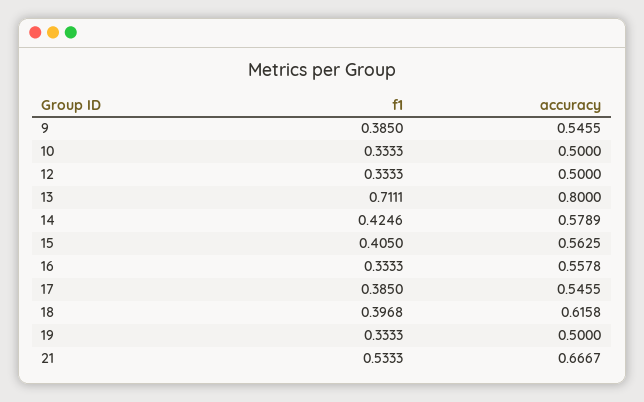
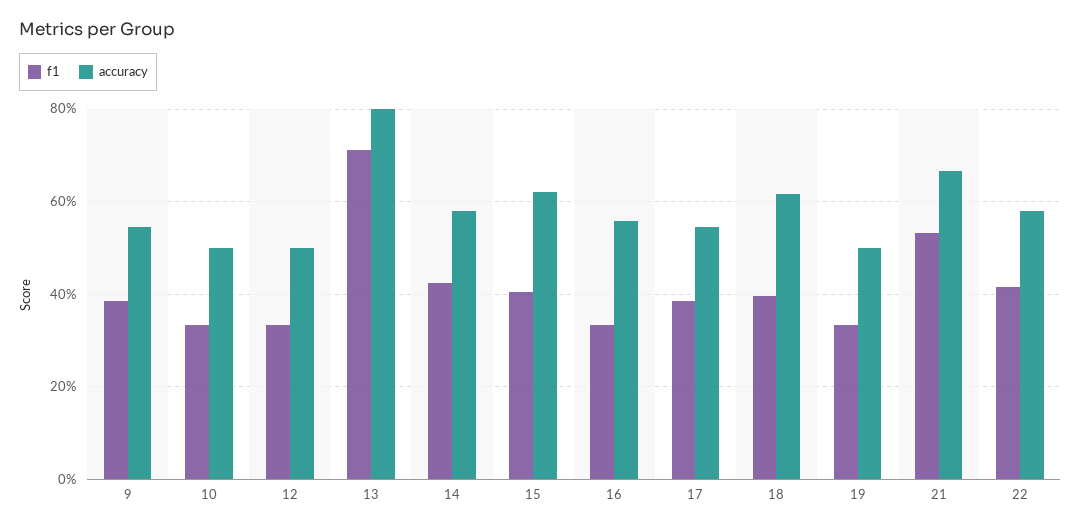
  {
    "f1": {
      "9": 0.385,
      "10": 0.3333,
      "12": 0.3333,
      "13": 0.7111,
      "14": 0.4246,
      "15": 0.405,
      "16": 0.3333,
      "17": 0.385,
      "18": 0.3968,
      "19": 0.3333,
-     "21": 0.5333
+     "21": 0.5333,
+     "22": 0.42
    },
    "accuracy": {
      "9": 0.5455,
      "10": 0.5,
      "12": 0.5,
      "13": 0.8,
      "14": 0.5789,
-     "15": 0.5625,
+     "15": 0.62,
      "16": 0.5578,
      "17": 0.5455,
      "18": 0.6158,
      "19": 0.5,
-     "21": 0.6667
+     "21": 0.6667,
+     "22": 0.58
    }
  }

